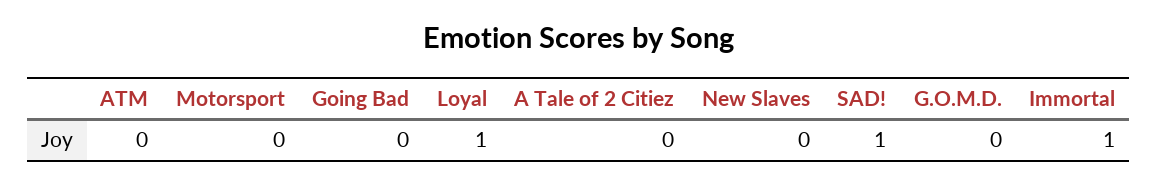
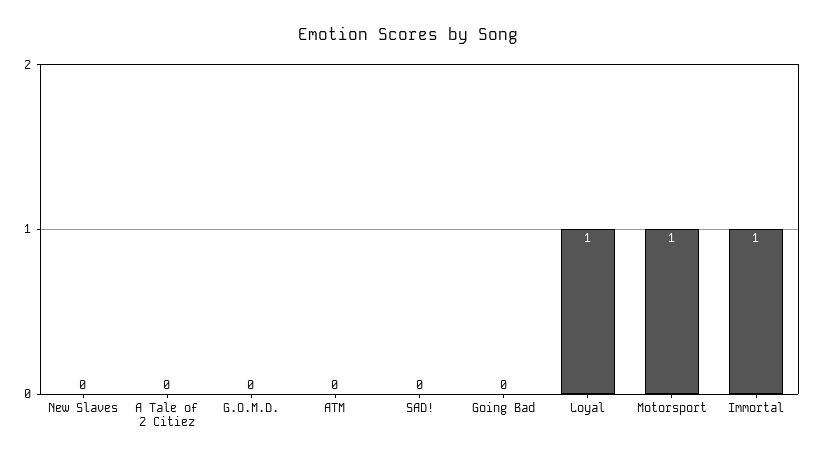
  {
    "ATM": 0,
-   "Motorsport": 0,
+   "Motorsport": 1,
    "Going Bad": 0,
    "Loyal": 1,
    "A Tale of 2 Citiez": 0,
    "New Slaves": 0,
-   "SAD!": 1,
+   "SAD!": 0,
    "G.O.M.D.": 0,
    "Immortal": 1
  }

